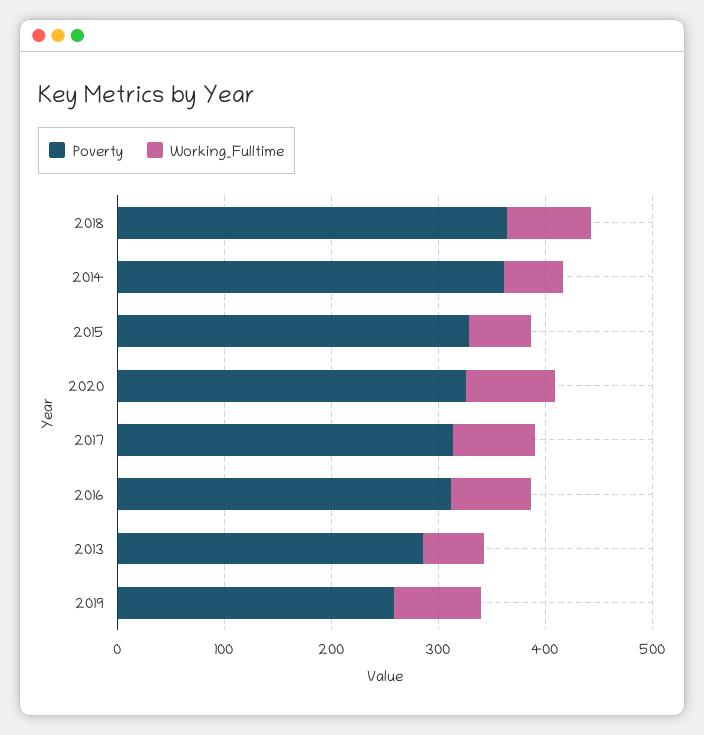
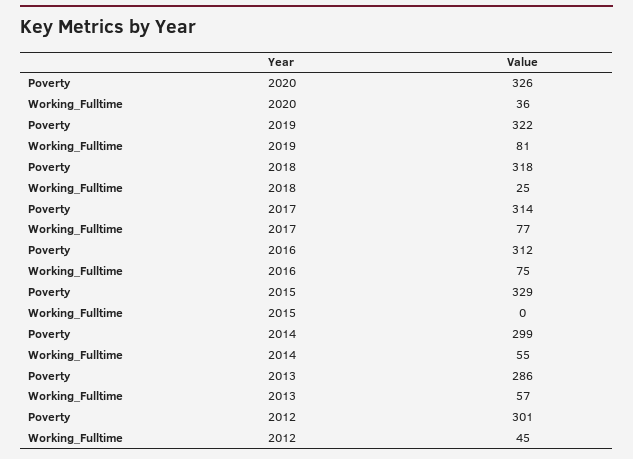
  {
    "Poverty": {
-     "2018": 360,
+     "2018": 318,
-     "2014": 360,
+     "2014": 299,
      "2015": 329,
      "2020": 326,
      "2017": 314,
      "2016": 312,
      "2013": 286,
-     "2019": 260
+     "2019": 322,
+     "2012": 301
    },
    "Working_Fulltime": {
-     "2018": 80,
+     "2018": 25,
      "2014": 55,
-     "2015": 60,
+     "2015": 0,
-     "2020": 80,
+     "2020": 36,
      "2017": 77,
      "2016": 75,
      "2013": 57,
-     "2019": 81
+     "2019": 81,
+     "2012": 45
    }
  }

